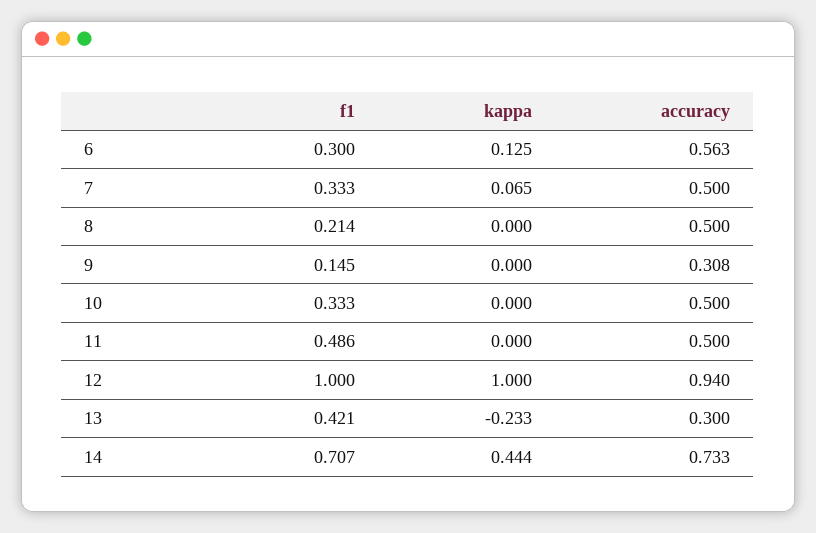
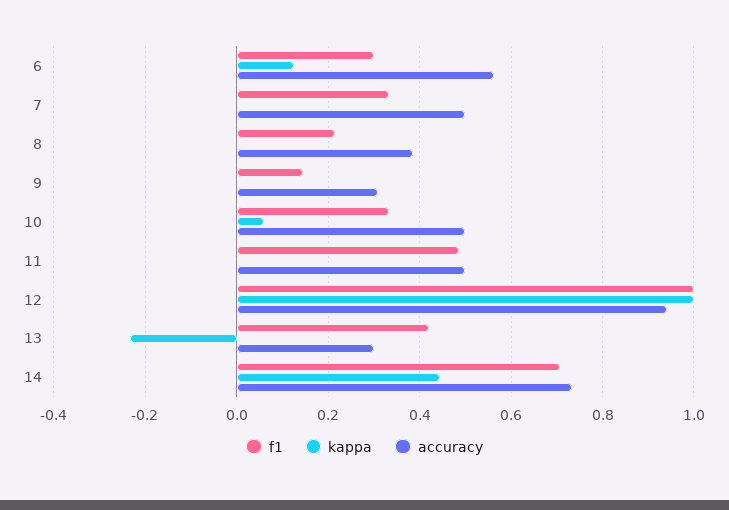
  {
    "f1": {
      "6": 0.3,
      "7": 0.333,
      "8": 0.214,
      "9": 0.145,
      "10": 0.333,
      "11": 0.486,
      "12": 1,
      "13": 0.421,
      "14": 0.707
    },
    "kappa": {
      "6": 0.125,
-     "7": 0.065,
+     "7": 0,
      "8": 0,
      "9": 0,
-     "10": 0,
+     "10": 0.06,
      "11": 0,
      "12": 1,
      "13": -0.233,
      "14": 0.444
    },
    "accuracy": {
      "6": 0.563,
      "7": 0.5,
-     "8": 0.5,
+     "8": 0.38,
      "9": 0.308,
      "10": 0.5,
      "11": 0.5,
      "12": 0.94,
      "13": 0.3,
      "14": 0.733
    }
  }

